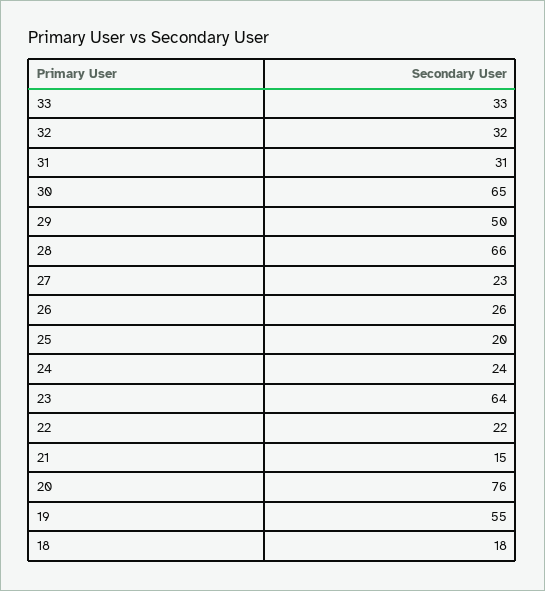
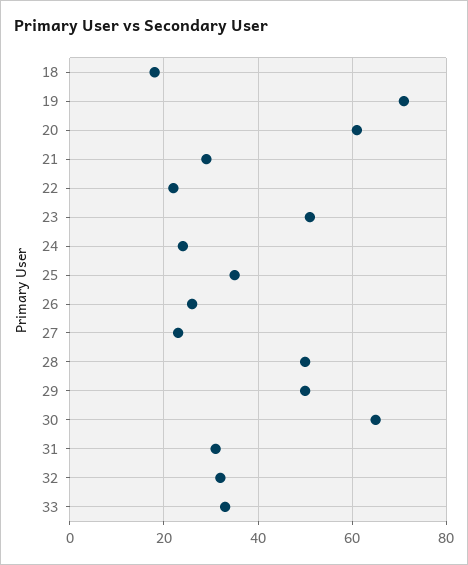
  {
    "33": 33,
    "32": 32,
    "31": 31,
    "30": 65,
    "29": 50,
-   "28": 66,
+   "28": 50,
    "27": 23,
    "26": 26,
-   "25": 20,
+   "25": 35,
    "24": 24,
-   "23": 64,
+   "23": 50,
    "22": 22,
-   "21": 15,
+   "21": 30,
-   "20": 76,
+   "20": 60,
-   "19": 55,
+   "19": 70,
    "18": 18
  }

